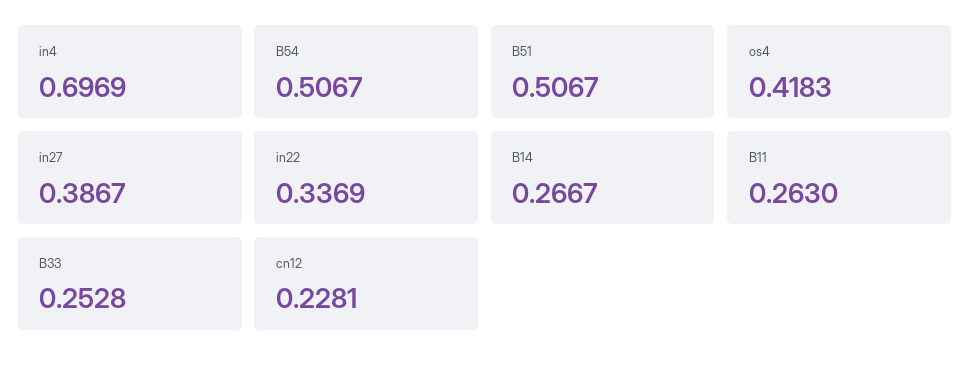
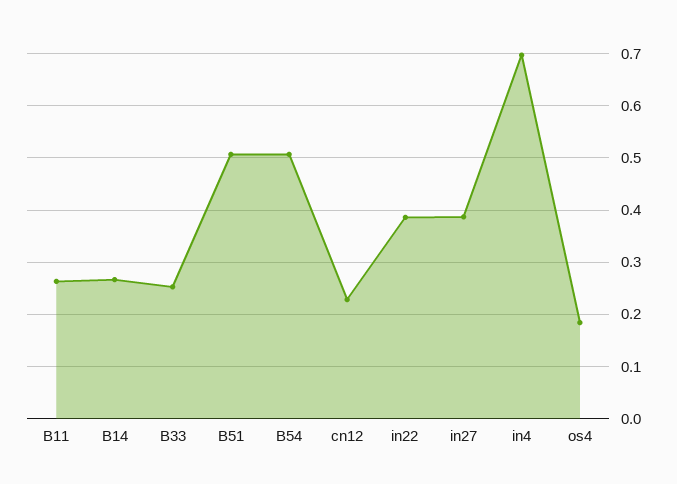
  {
    "in4": 0.6969,
    "B54": 0.5067,
    "B51": 0.5067,
-   "os4": 0.4183,
+   "os4": 0.18,
    "in27": 0.3867,
-   "in22": 0.3369,
+   "in22": 0.38,
    "B14": 0.2667,
    "B11": 0.263,
    "B33": 0.2528,
    "cn12": 0.2281
  }

